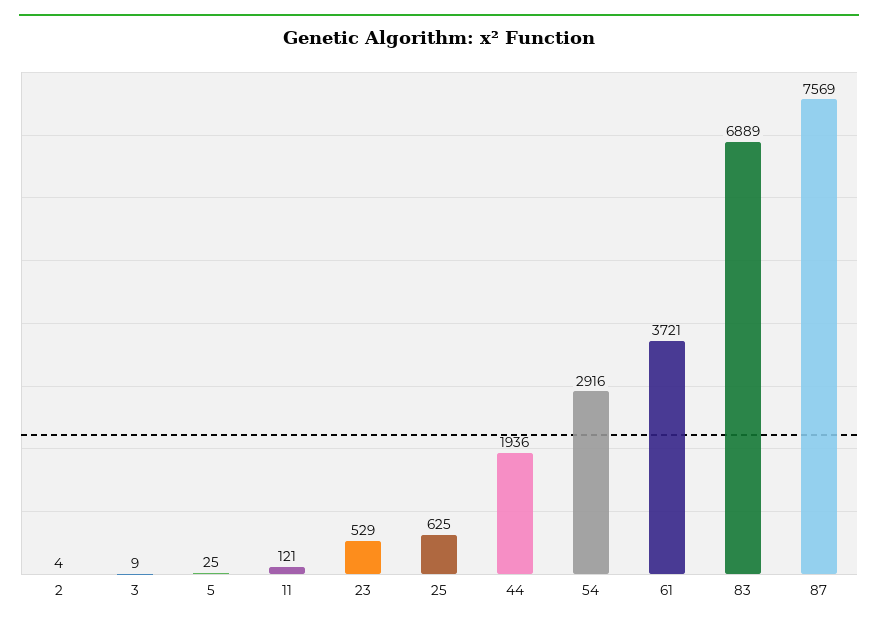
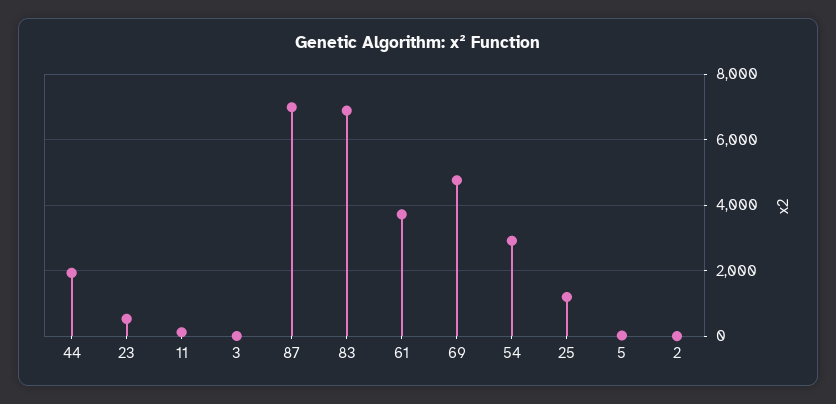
  {
    "2": 4,
    "3": 9,
    "5": 25,
    "11": 121,
    "23": 529,
-   "25": 625,
+   "25": 1200,
    "44": 1936,
    "54": 2916,
    "61": 3721,
    "83": 6889,
-   "87": 7569
+   "87": 7000,
+   "69": 4800
  }

